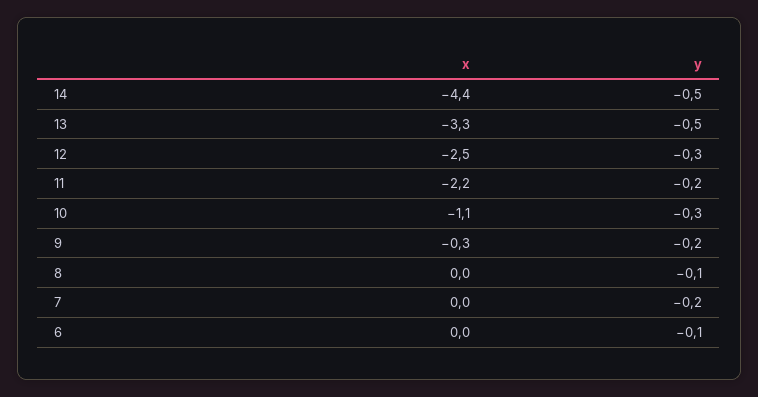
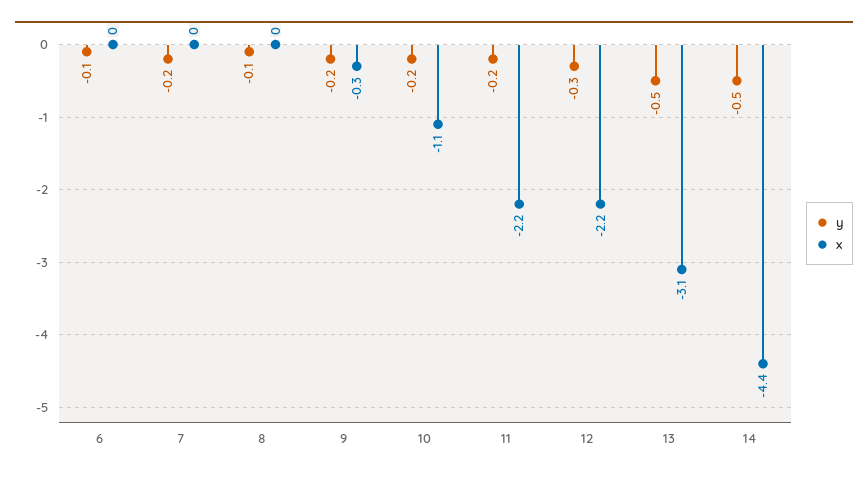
  {
    "x": {
      "14": -4.4,
-     "13": -3.3,
+     "13": -3.1,
-     "12": -2.5,
+     "12": -2.2,
      "11": -2.2,
      "10": -1.1,
      "9": -0.3,
      "8": 0,
      "7": 0,
      "6": 0
    },
    "y": {
      "14": -0.5,
      "13": -0.5,
      "12": -0.3,
      "11": -0.2,
-     "10": -0.3,
+     "10": -0.2,
      "9": -0.2,
      "8": -0.1,
      "7": -0.2,
      "6": -0.1
    }
  }

